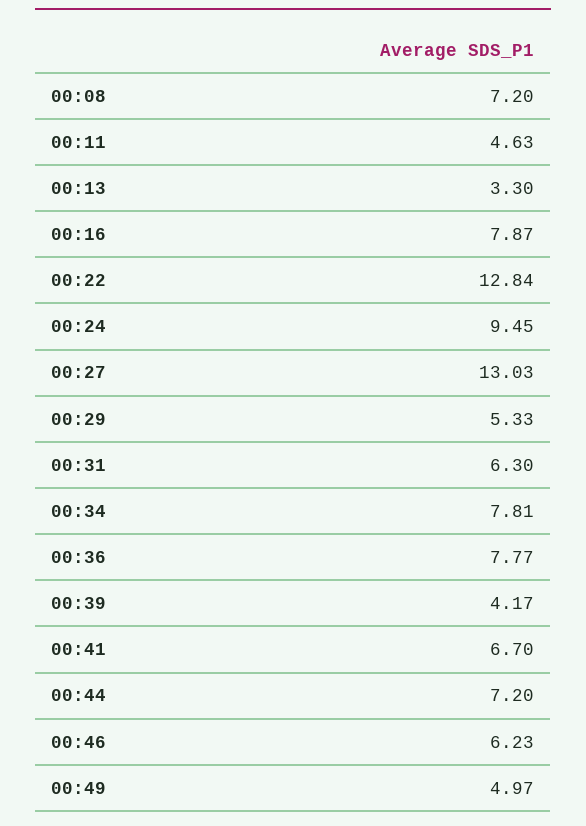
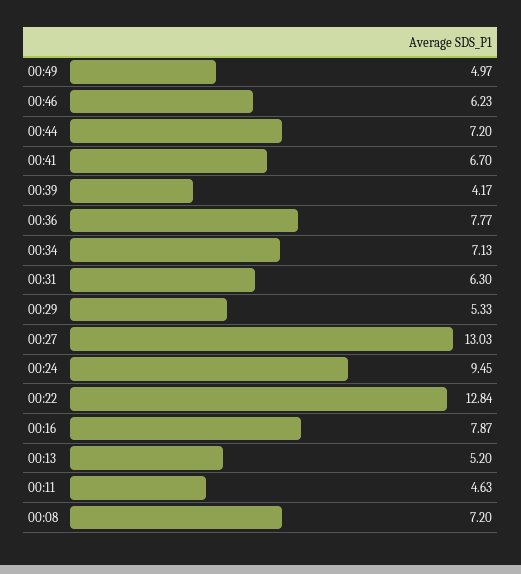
  {
    "00:08": 7.2,
    "00:11": 4.63,
-   "00:13": 3.3,
+   "00:13": 5.2,
    "00:16": 7.87,
    "00:22": 12.84,
    "00:24": 9.45,
    "00:27": 13.03,
    "00:29": 5.33,
    "00:31": 6.3,
-   "00:34": 7.81,
+   "00:34": 7.13,
    "00:36": 7.77,
    "00:39": 4.17,
    "00:41": 6.7,
    "00:44": 7.2,
    "00:46": 6.23,
    "00:49": 4.97
  }

